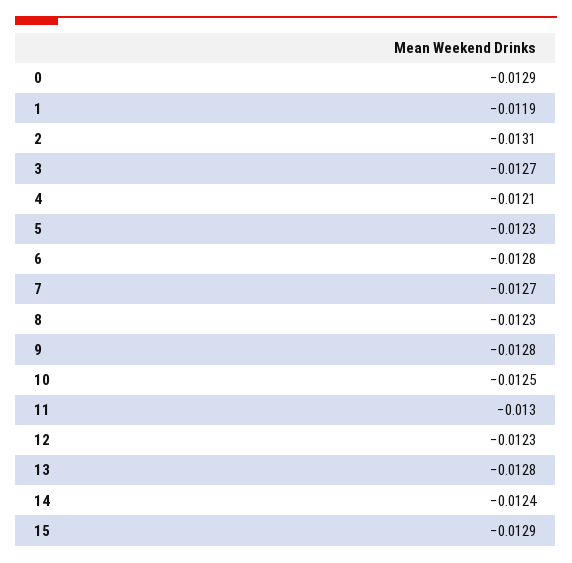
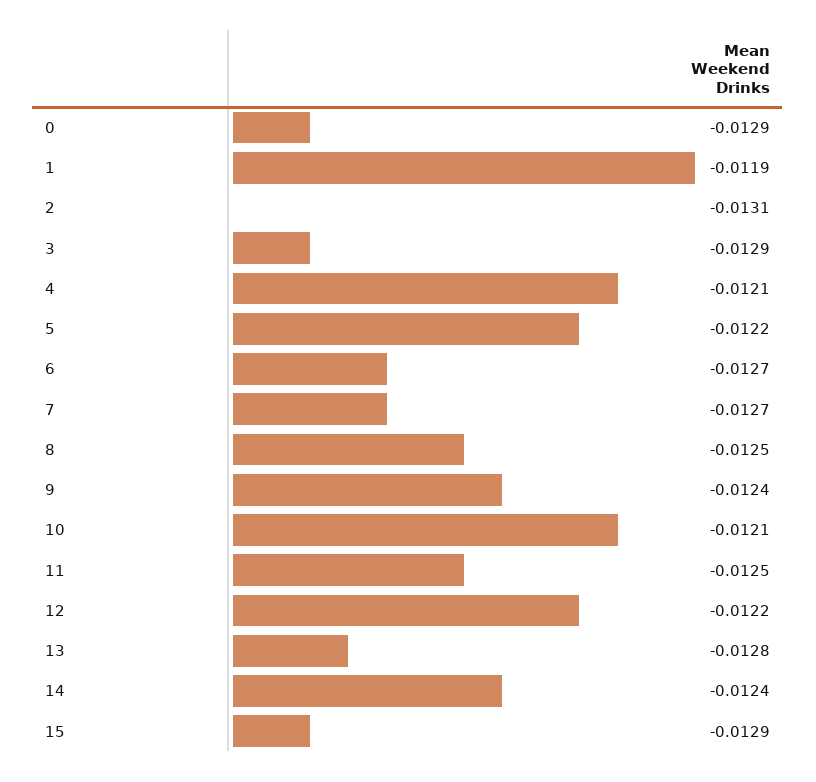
  {
    "0": -0.0129,
    "1": -0.0119,
    "2": -0.0131,
-   "3": -0.0127,
+   "3": -0.0129,
    "4": -0.0121,
-   "5": -0.0123,
+   "5": -0.0122,
-   "6": -0.0128,
+   "6": -0.0127,
    "7": -0.0127,
-   "8": -0.0123,
+   "8": -0.0125,
-   "9": -0.0128,
+   "9": -0.0124,
-   "10": -0.0125,
+   "10": -0.0121,
-   "11": -0.013,
+   "11": -0.0125,
-   "12": -0.0123,
+   "12": -0.0122,
    "13": -0.0128,
    "14": -0.0124,
    "15": -0.0129
  }

